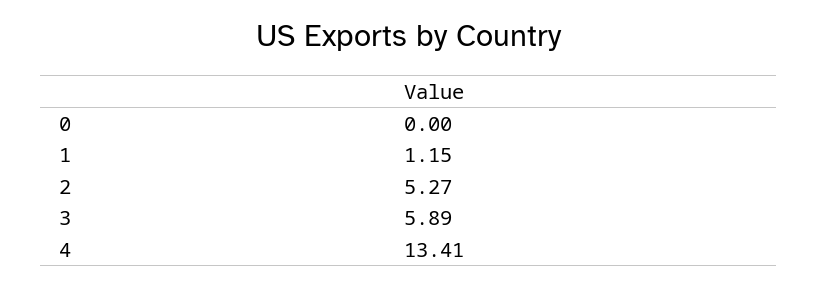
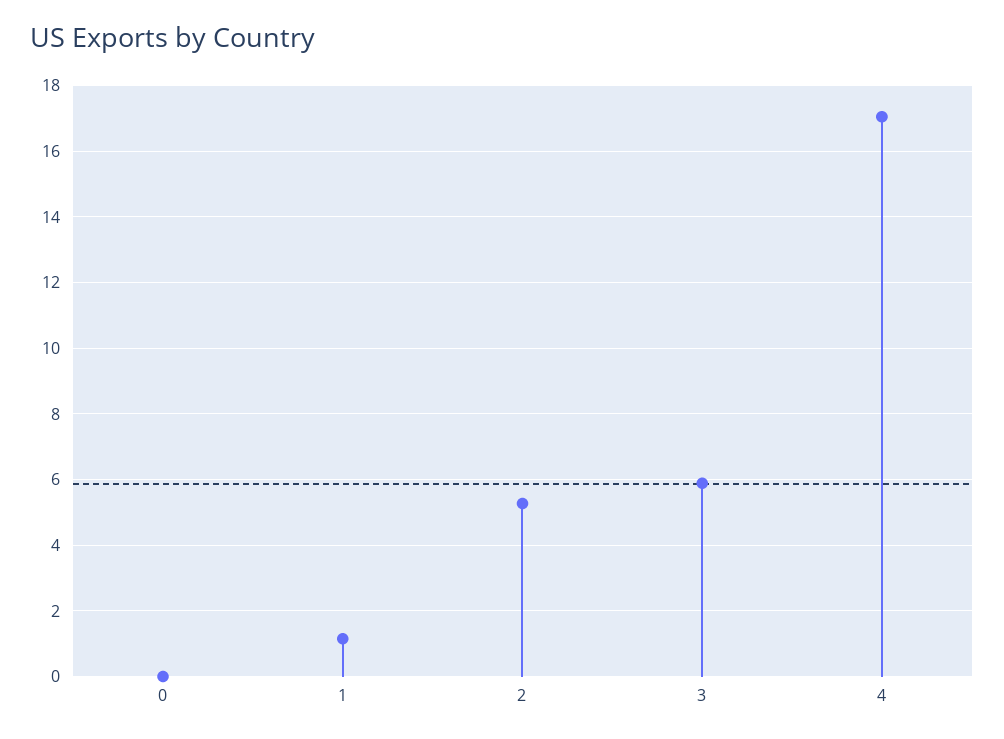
  {
    "0": 0,
    "1": 1.15,
    "2": 5.27,
    "3": 5.89,
-   "4": 13.41
+   "4": 17
  }

